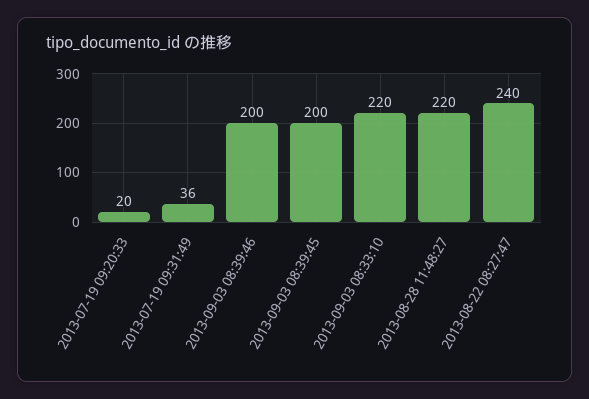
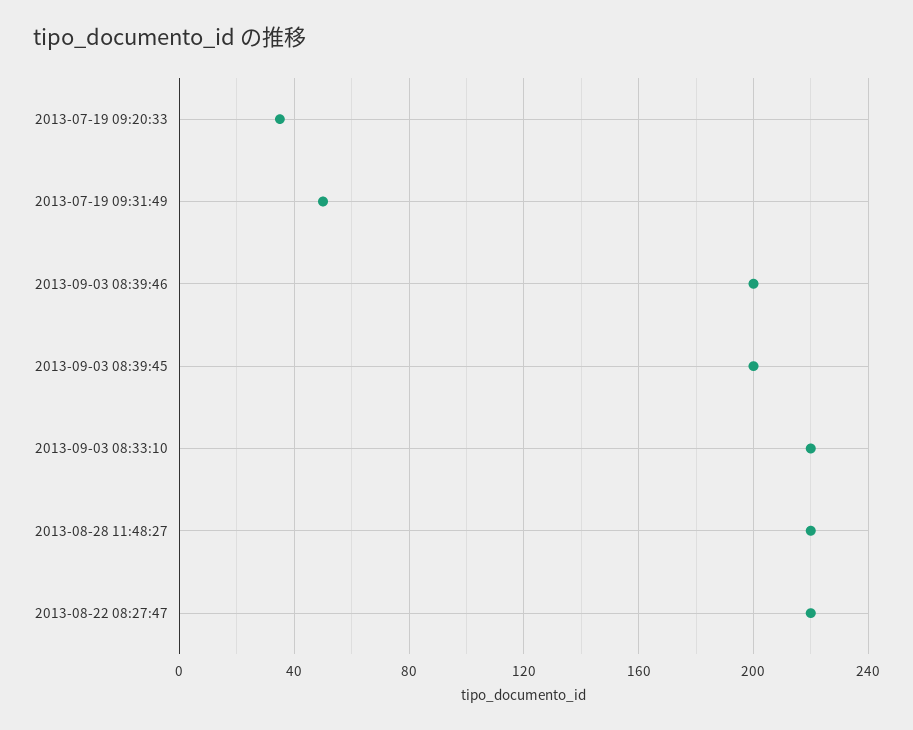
  {
-   "2013-07-19 09:20:33": 20,
+   "2013-07-19 09:20:33": 35,
-   "2013-07-19 09:31:49": 36,
+   "2013-07-19 09:31:49": 50,
    "2013-09-03 08:39:46": 200,
    "2013-09-03 08:39:45": 200,
    "2013-09-03 08:33:10": 220,
    "2013-08-28 11:48:27": 220,
-   "2013-08-22 08:27:47": 240
+   "2013-08-22 08:27:47": 220
  }

